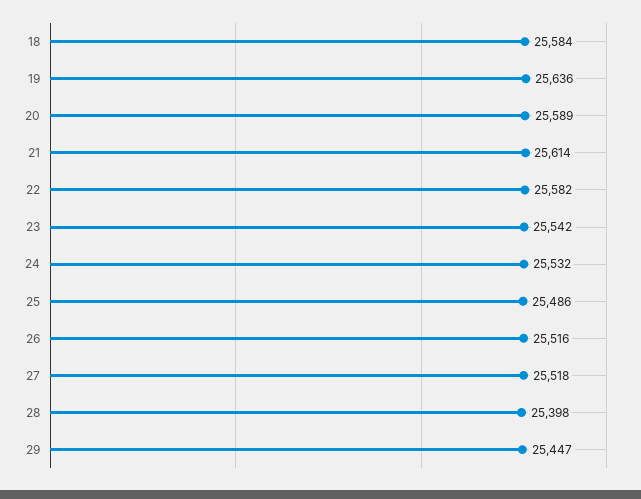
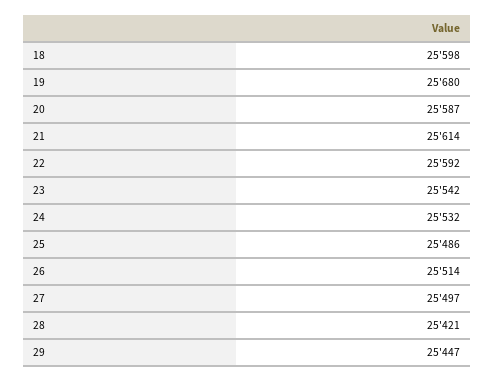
  {
-   "18": 25584,
+   "18": 25598,
-   "19": 25636,
+   "19": 25680,
-   "20": 25589,
+   "20": 25587,
    "21": 25614,
-   "22": 25582,
+   "22": 25592,
    "23": 25542,
    "24": 25532,
    "25": 25486,
-   "26": 25516,
+   "26": 25514,
-   "27": 25518,
+   "27": 25497,
-   "28": 25398,
+   "28": 25421,
    "29": 25447
  }

